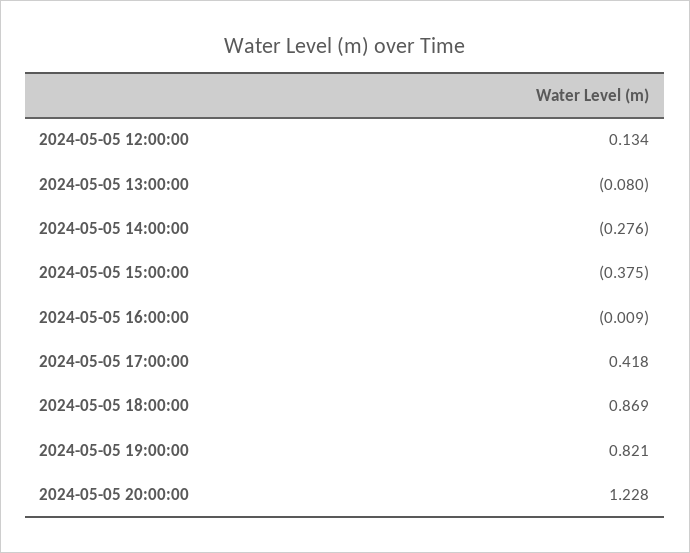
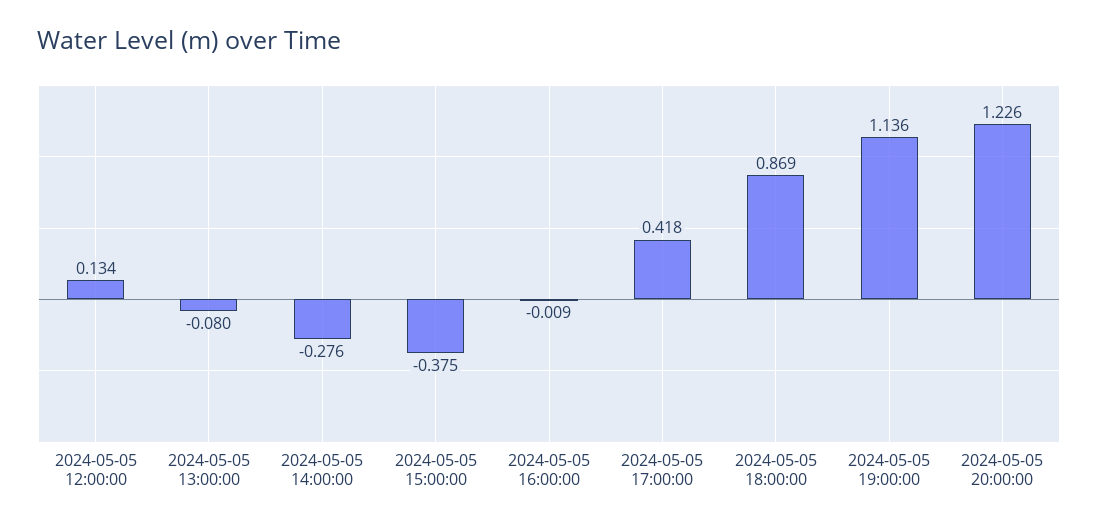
  {
    "2024-05-05 12:00:00": 0.134,
    "2024-05-05 13:00:00": -0.08,
    "2024-05-05 14:00:00": -0.276,
    "2024-05-05 15:00:00": -0.375,
    "2024-05-05 16:00:00": -0.009,
    "2024-05-05 17:00:00": 0.418,
    "2024-05-05 18:00:00": 0.869,
-   "2024-05-05 19:00:00": 0.821,
+   "2024-05-05 19:00:00": 1.136,
-   "2024-05-05 20:00:00": 1.228
+   "2024-05-05 20:00:00": 1.226
  }

